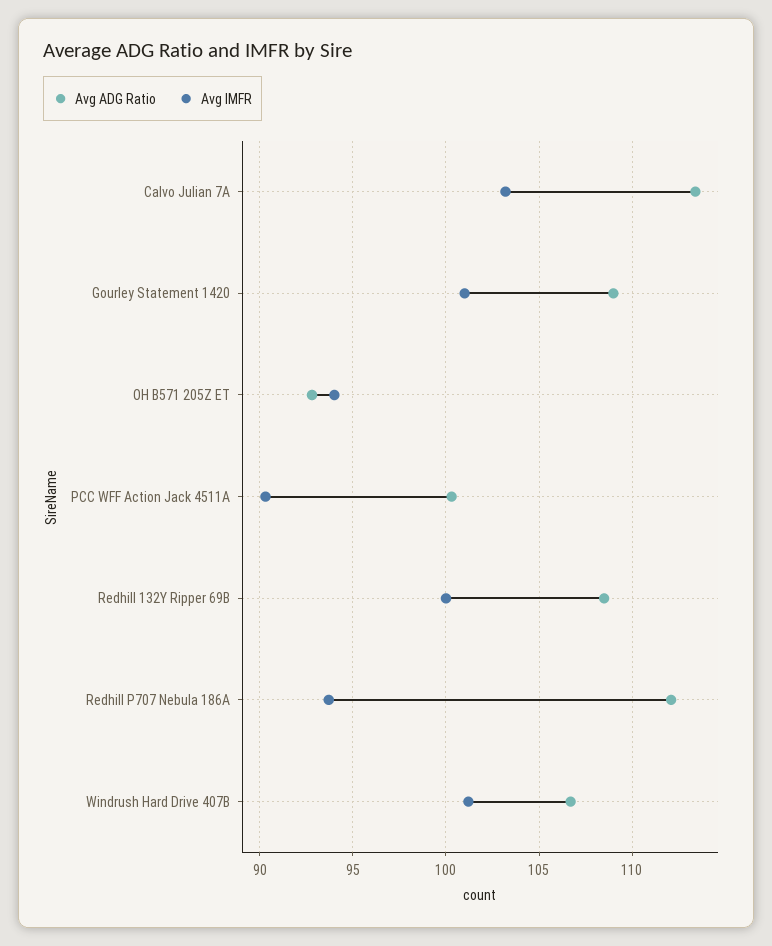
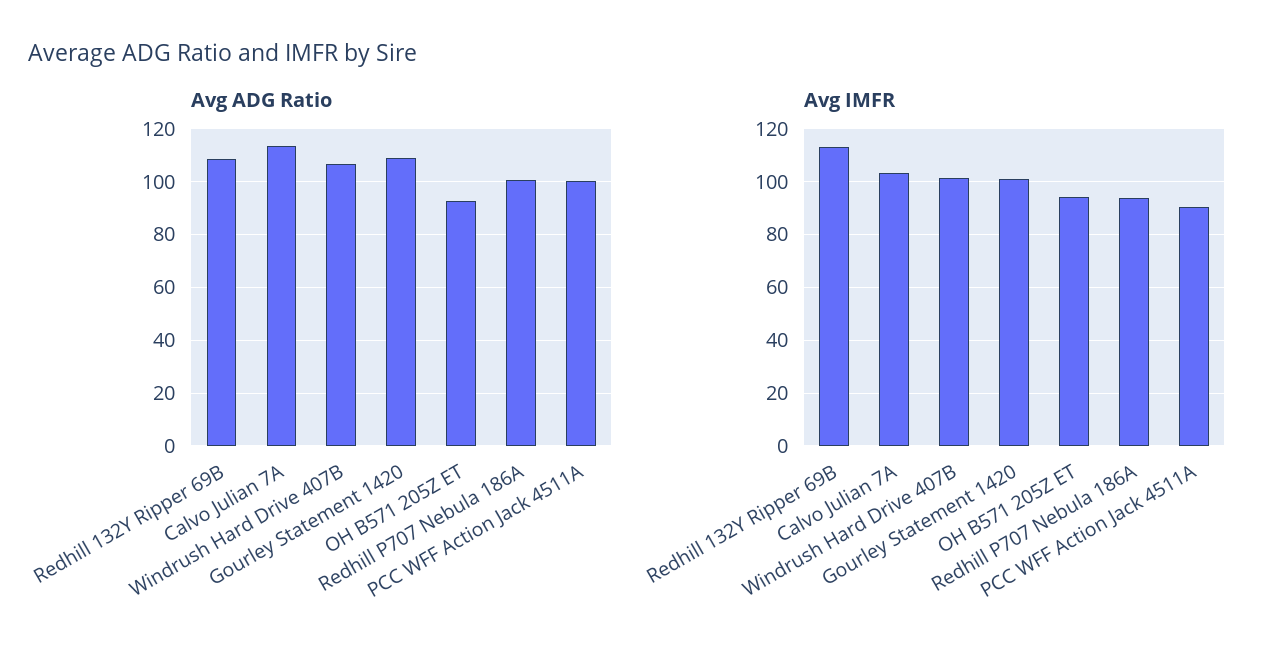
  {
    "Avg ADG Ratio": {
      "Calvo Julian 7A": 113.5,
      "Gourley Statement 1420": 109,
      "OH B571 205Z ET": 93,
      "PCC WFF Action Jack 4511A": 100.5,
      "Redhill 132Y Ripper 69B": 108.5,
-     "Redhill P707 Nebula 186A": 112,
+     "Redhill P707 Nebula 186A": 100,
      "Windrush Hard Drive 407B": 106.5
    },
    "Avg IMFR": {
      "Calvo Julian 7A": 103,
      "Gourley Statement 1420": 101,
      "OH B571 205Z ET": 94,
      "PCC WFF Action Jack 4511A": 90.5,
-     "Redhill 132Y Ripper 69B": 100,
+     "Redhill 132Y Ripper 69B": 112.5,
      "Redhill P707 Nebula 186A": 93.5,
      "Windrush Hard Drive 407B": 101
    }
  }

